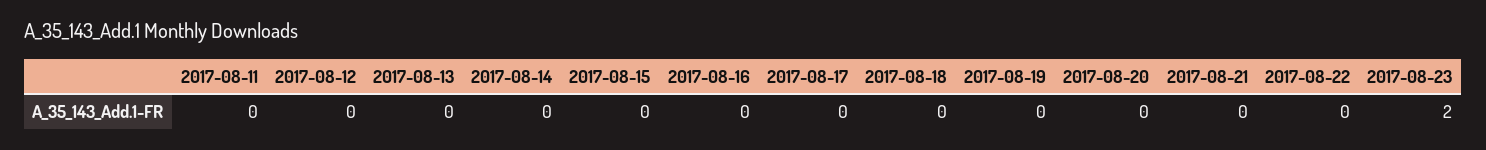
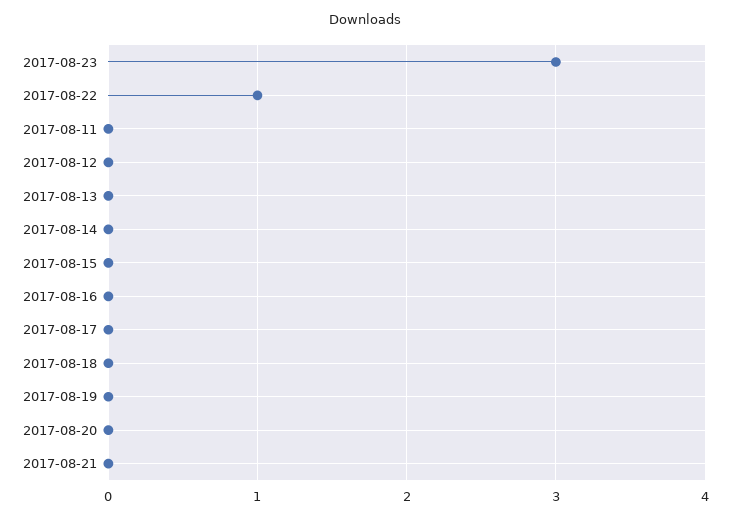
  {
    "2017-08-11": 0,
    "2017-08-12": 0,
    "2017-08-13": 0,
    "2017-08-14": 0,
    "2017-08-15": 0,
    "2017-08-16": 0,
    "2017-08-17": 0,
    "2017-08-18": 0,
    "2017-08-19": 0,
    "2017-08-20": 0,
    "2017-08-21": 0,
-   "2017-08-22": 0,
+   "2017-08-22": 1,
-   "2017-08-23": 2
+   "2017-08-23": 3
  }

